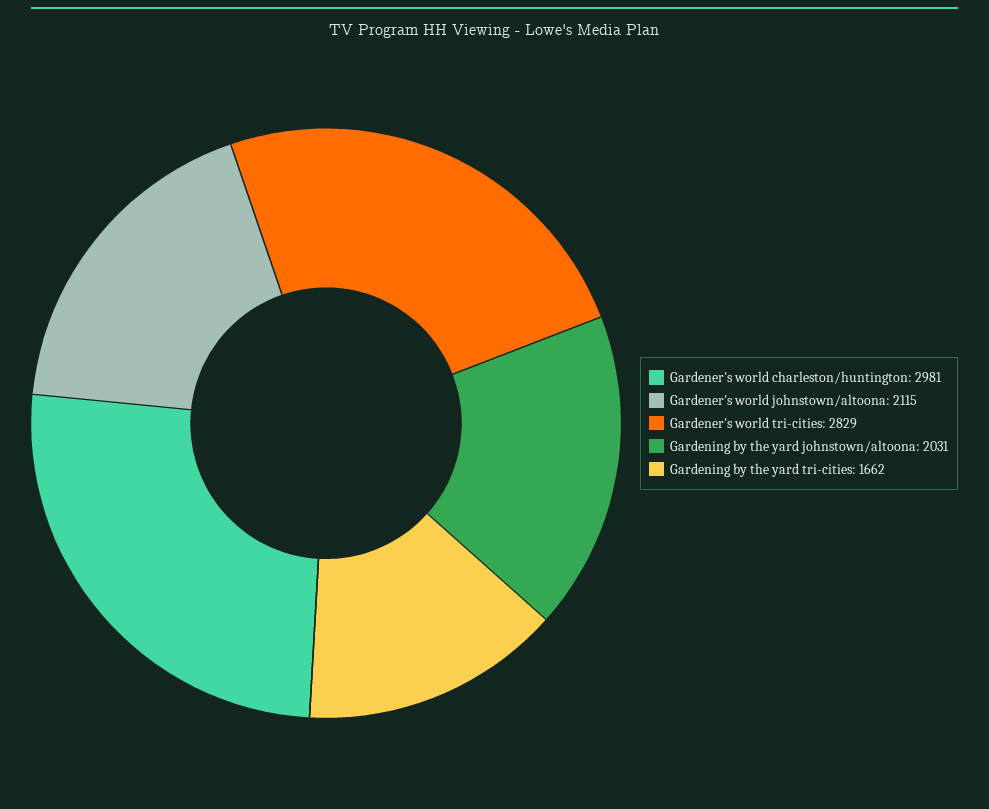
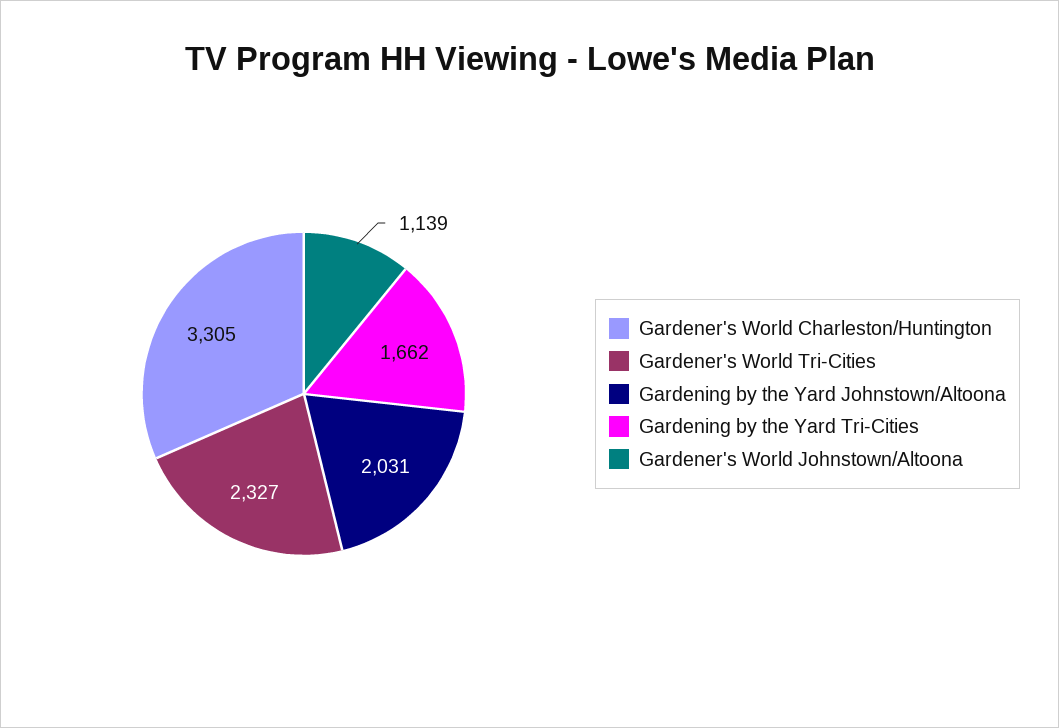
  {
-   "Gardener's world charleston/huntington": 2981,
+   "Gardener's world charleston/huntington": 3305,
-   "Gardener's world johnstown/altoona": 2115,
+   "Gardener's world johnstown/altoona": 1139,
-   "Gardener's world tri-cities": 2829,
+   "Gardener's world tri-cities": 2327,
    "Gardening by the yard johnstown/altoona": 2031,
    "Gardening by the yard tri-cities": 1662
  }

